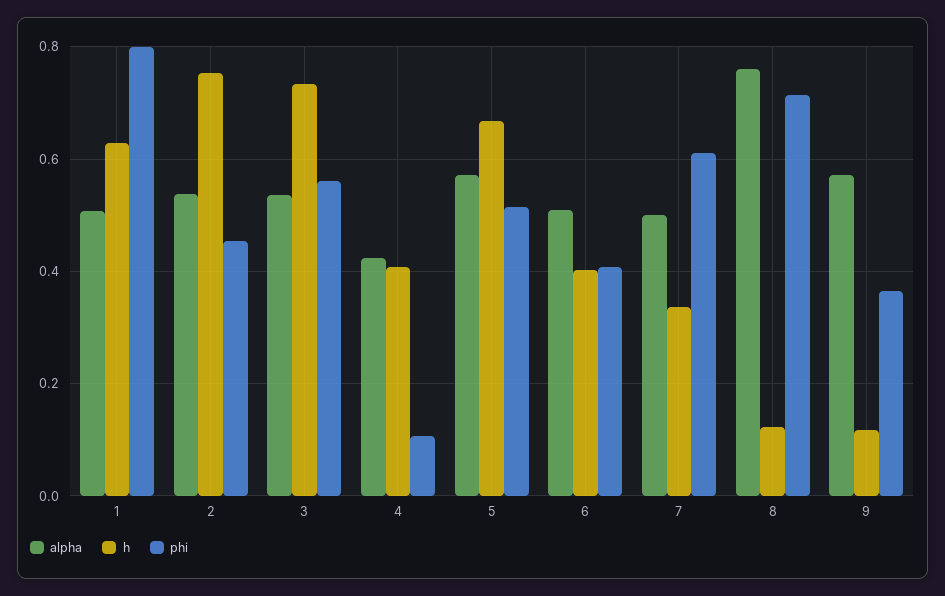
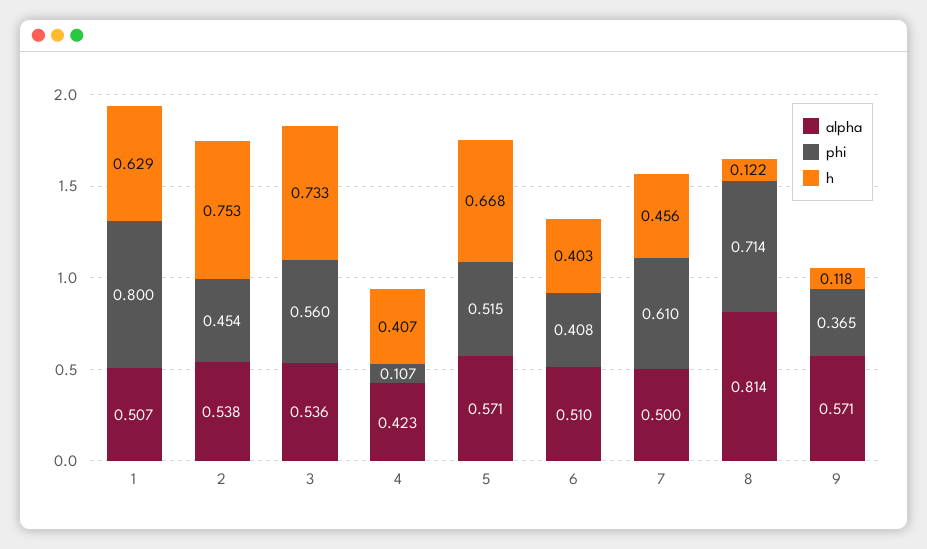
  {
    "alpha": {
      "1": 0.507,
      "2": 0.538,
      "3": 0.536,
      "4": 0.423,
      "5": 0.571,
      "6": 0.51,
      "7": 0.5,
-     "8": 0.76,
+     "8": 0.814,
      "9": 0.571
    },
    "h": {
      "1": 0.629,
      "2": 0.753,
      "3": 0.733,
      "4": 0.407,
      "5": 0.668,
      "6": 0.403,
-     "7": 0.34,
+     "7": 0.456,
      "8": 0.122,
      "9": 0.118
    },
    "phi": {
      "1": 0.8,
      "2": 0.454,
      "3": 0.56,
      "4": 0.107,
      "5": 0.515,
      "6": 0.408,
      "7": 0.61,
      "8": 0.714,
      "9": 0.365
    }
  }

